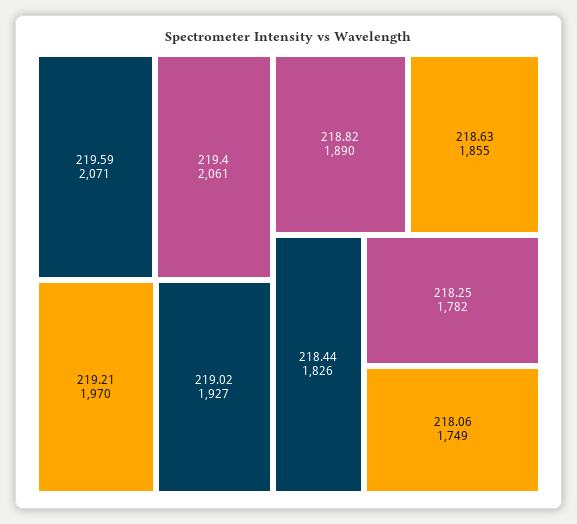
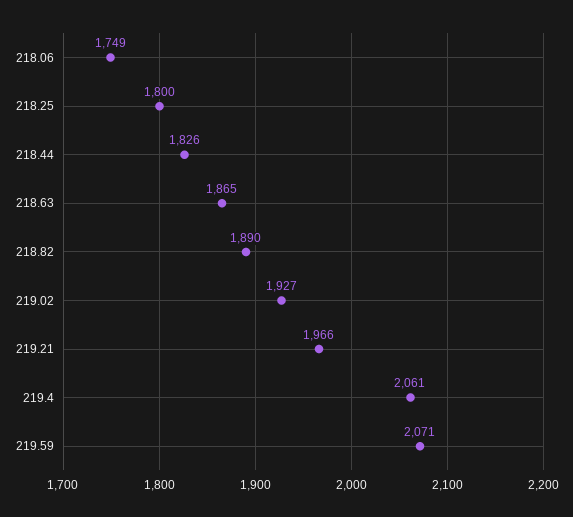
  {
    "219.59": 2071,
    "219.4": 2061,
-   "219.21": 1970,
+   "219.21": 1966,
    "219.02": 1927,
    "218.82": 1890,
-   "218.63": 1855,
+   "218.63": 1865,
    "218.44": 1826,
-   "218.25": 1782,
+   "218.25": 1800,
    "218.06": 1749
  }

